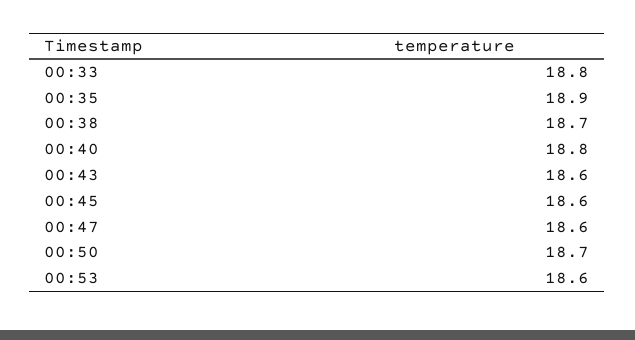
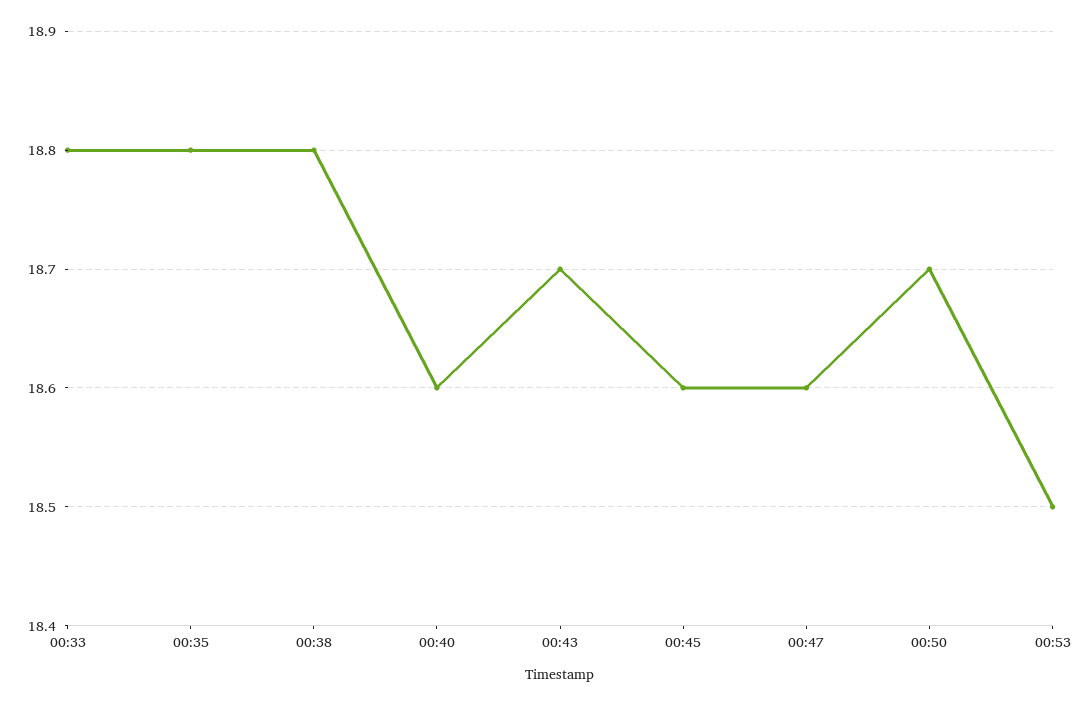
  {
    "00:33": 18.8,
-   "00:35": 18.9,
+   "00:35": 18.8,
-   "00:38": 18.7,
+   "00:38": 18.8,
-   "00:40": 18.8,
+   "00:40": 18.6,
-   "00:43": 18.6,
+   "00:43": 18.7,
    "00:45": 18.6,
    "00:47": 18.6,
    "00:50": 18.7,
-   "00:53": 18.6
+   "00:53": 18.5
  }

